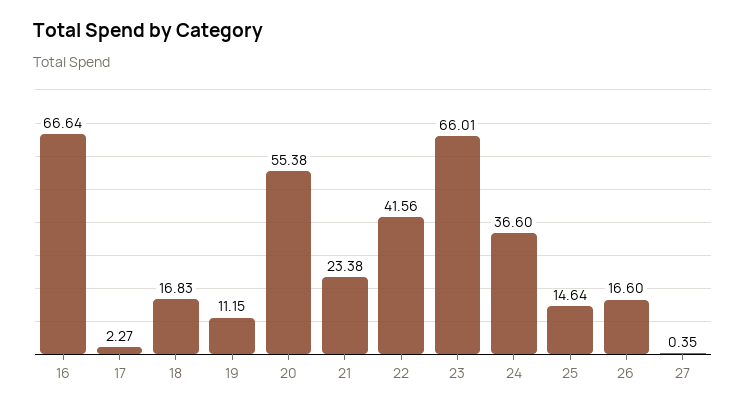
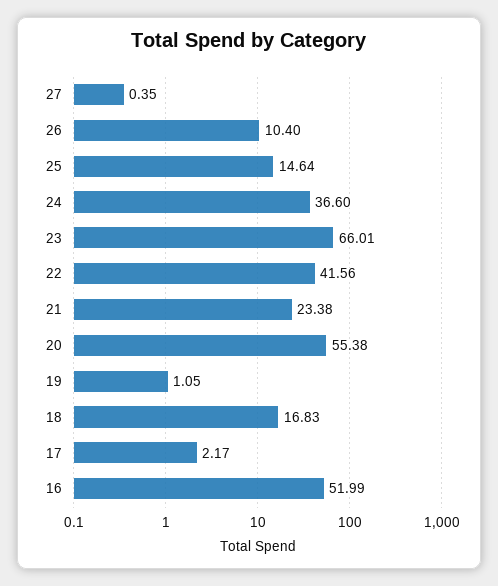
  {
-   "16": 66.64,
+   "16": 51.99,
-   "17": 2.27,
+   "17": 2.17,
    "18": 16.83,
-   "19": 11.15,
+   "19": 1.05,
    "20": 55.38,
    "21": 23.38,
    "22": 41.56,
    "23": 66.01,
    "24": 36.6,
    "25": 14.64,
-   "26": 16.6,
+   "26": 10.4,
    "27": 0.35
  }

